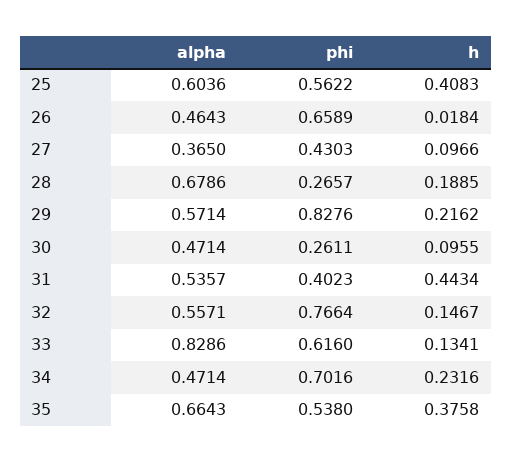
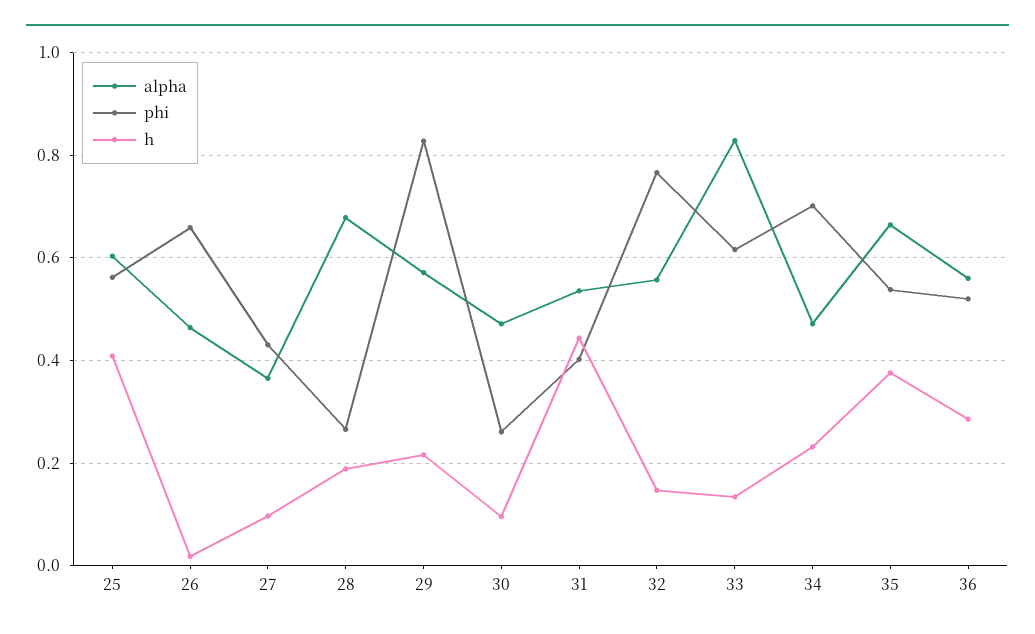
  {
    "alpha": {
      "25": 0.6036,
      "26": 0.4643,
      "27": 0.365,
      "28": 0.6786,
      "29": 0.5714,
      "30": 0.4714,
      "31": 0.5357,
      "32": 0.5571,
      "33": 0.8286,
      "34": 0.4714,
-     "35": 0.6643
+     "35": 0.6643,
+     "36": 0.56
    },
    "phi": {
      "25": 0.5622,
      "26": 0.6589,
      "27": 0.4303,
      "28": 0.2657,
      "29": 0.8276,
      "30": 0.2611,
      "31": 0.4023,
      "32": 0.7664,
      "33": 0.616,
      "34": 0.7016,
-     "35": 0.538
+     "35": 0.538,
+     "36": 0.52
    },
    "h": {
      "25": 0.4083,
      "26": 0.0184,
      "27": 0.0966,
      "28": 0.1885,
      "29": 0.2162,
      "30": 0.0955,
      "31": 0.4434,
      "32": 0.1467,
      "33": 0.1341,
      "34": 0.2316,
-     "35": 0.3758
+     "35": 0.3758,
+     "36": 0.28
    }
  }

